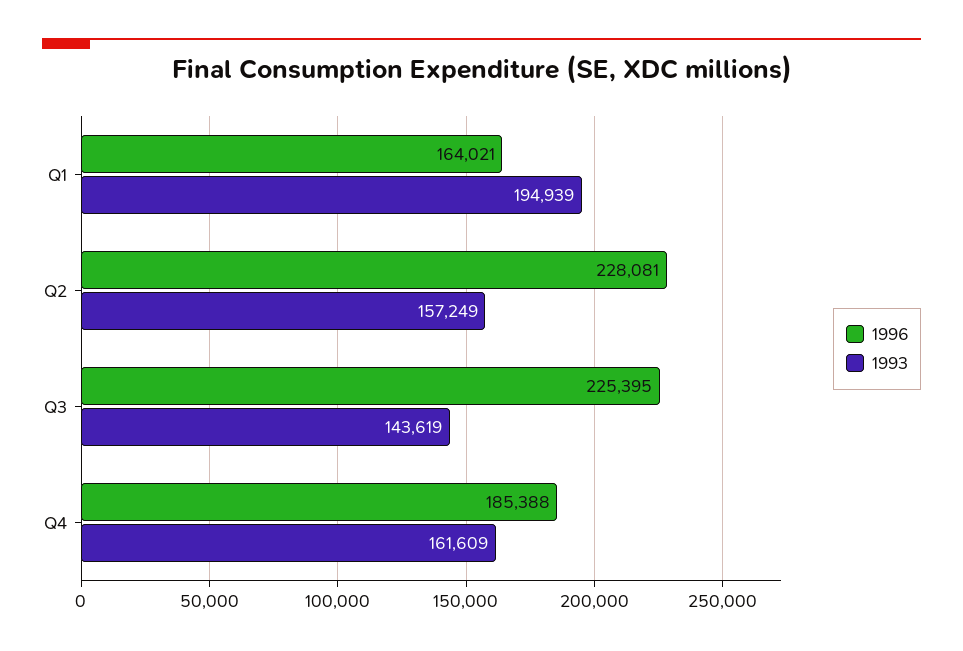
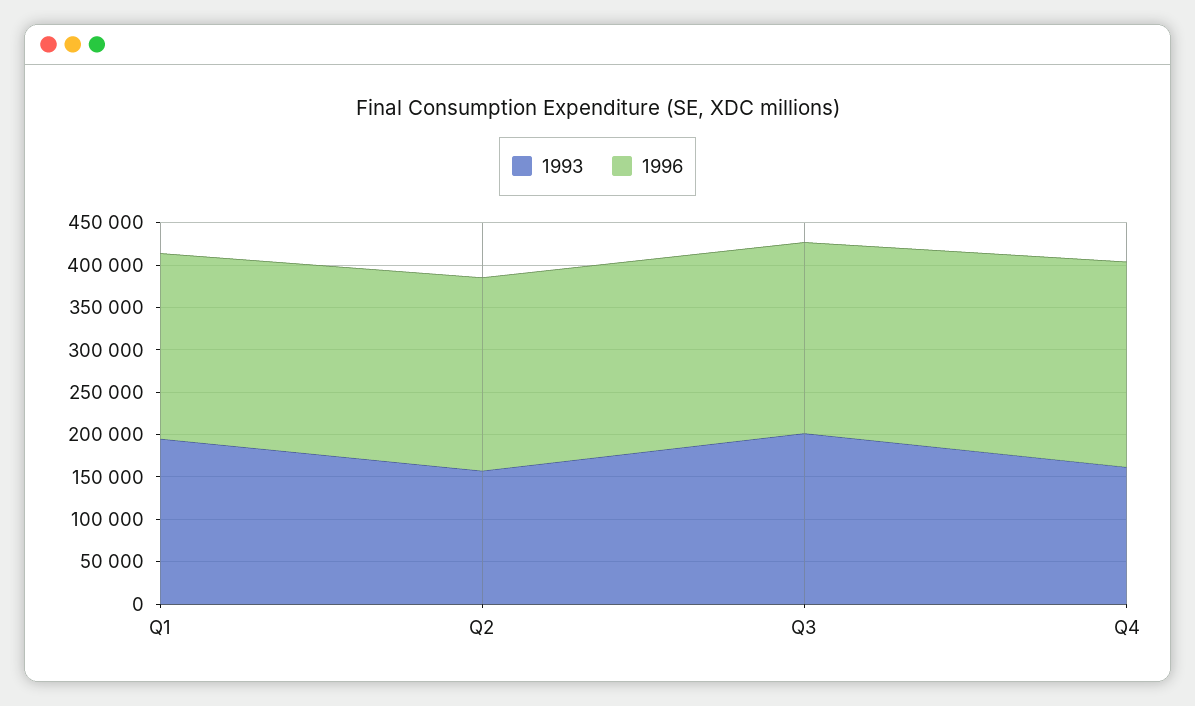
  {
    "1996": {
-     "Q1": 164021,
+     "Q1": 220000,
      "Q2": 228081,
      "Q3": 225395,
-     "Q4": 185388
+     "Q4": 240000
    },
    "1993": {
      "Q1": 194939,
      "Q2": 157249,
-     "Q3": 143619,
+     "Q3": 200000,
      "Q4": 161609
    }
  }

